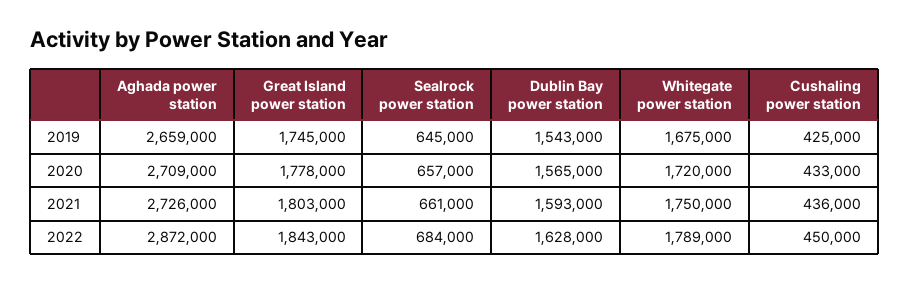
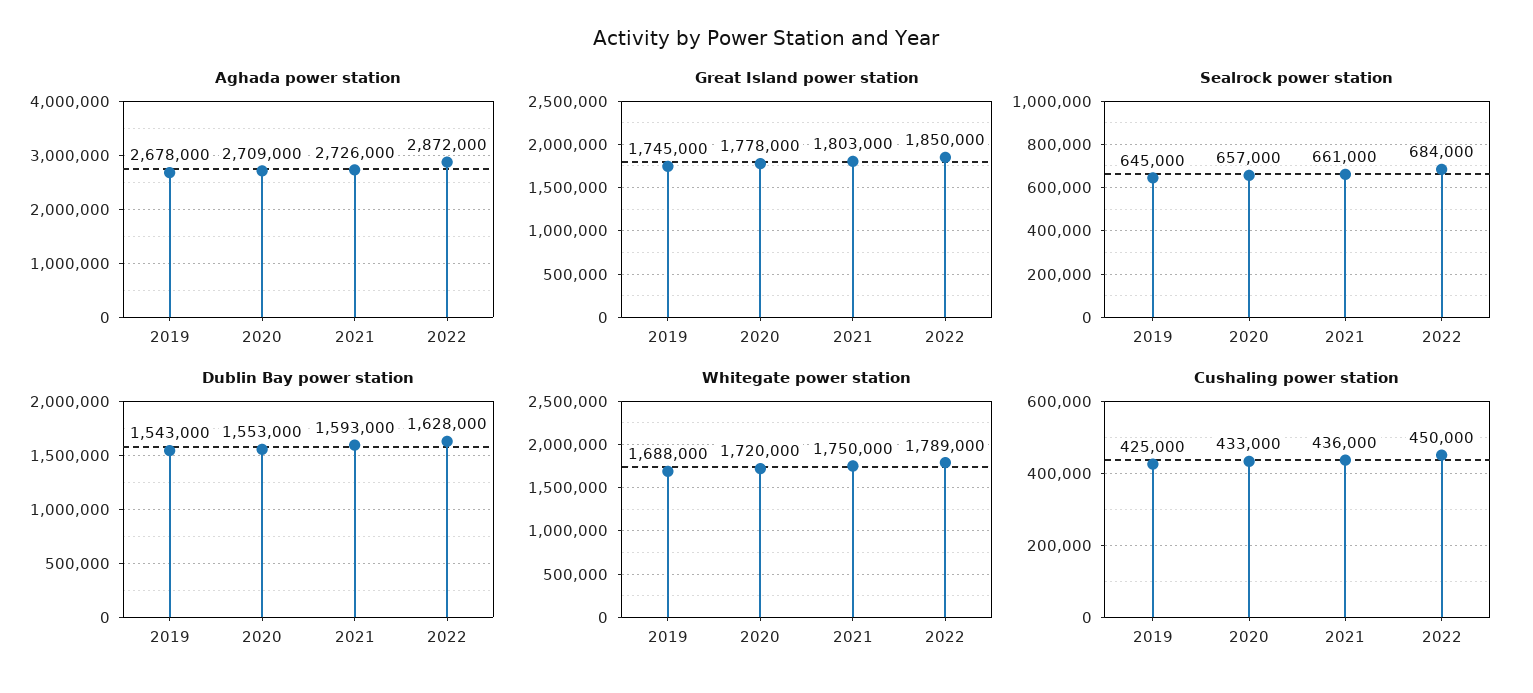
  {
    "Aghada power station": {
-     "2019": 2659000,
+     "2019": 2678000,
      "2020": 2709000,
      "2021": 2726000,
      "2022": 2872000
    },
    "Great Island power station": {
      "2019": 1745000,
      "2020": 1778000,
      "2021": 1803000,
-     "2022": 1843000
+     "2022": 1850000
    },
    "Sealrock power station": {
      "2019": 645000,
      "2020": 657000,
      "2021": 661000,
      "2022": 684000
    },
    "Dublin Bay power station": {
      "2019": 1543000,
-     "2020": 1565000,
+     "2020": 1553000,
      "2021": 1593000,
      "2022": 1628000
    },
    "Whitegate power station": {
-     "2019": 1675000,
+     "2019": 1688000,
      "2020": 1720000,
      "2021": 1750000,
      "2022": 1789000
    },
    "Cushaling power station": {
      "2019": 425000,
      "2020": 433000,
      "2021": 436000,
      "2022": 450000
    }
  }

